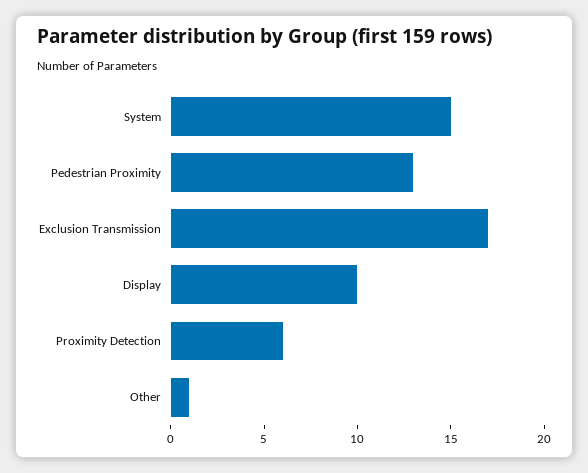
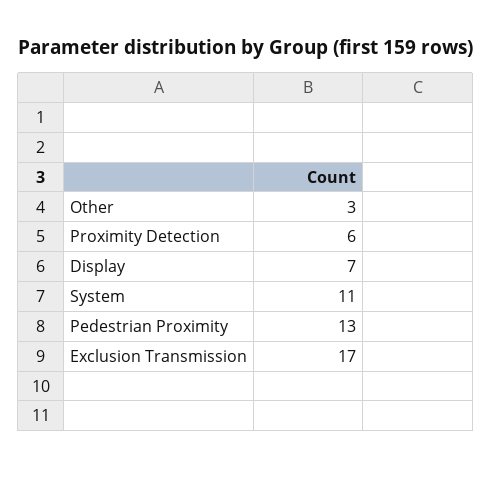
  {
-   "System": 15,
+   "System": 11,
    "Pedestrian Proximity": 13,
    "Exclusion Transmission": 17,
-   "Display": 10,
+   "Display": 7,
    "Proximity Detection": 6,
-   "Other": 1
+   "Other": 3
  }

